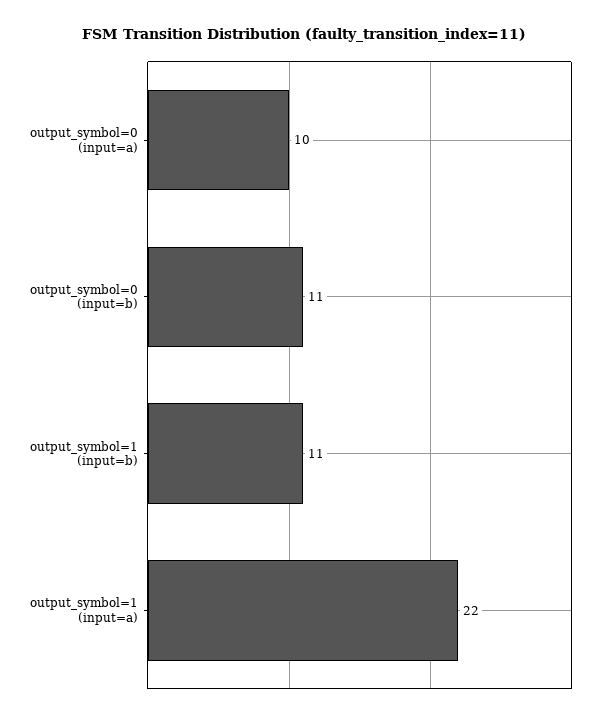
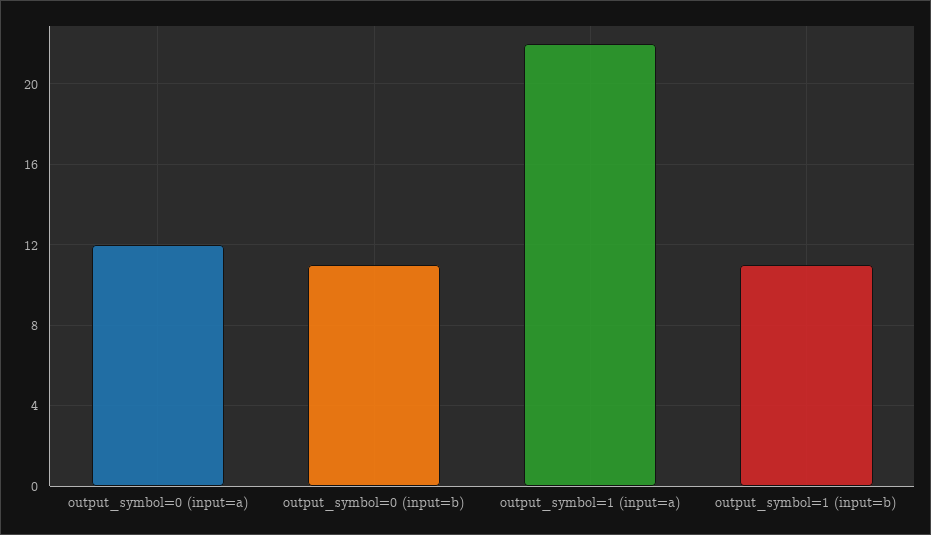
  {
-   "output_symbol=0 (input=a)": 10,
+   "output_symbol=0 (input=a)": 12,
    "output_symbol=0 (input=b)": 11,
    "output_symbol=1 (input=b)": 11,
    "output_symbol=1 (input=a)": 22
  }

